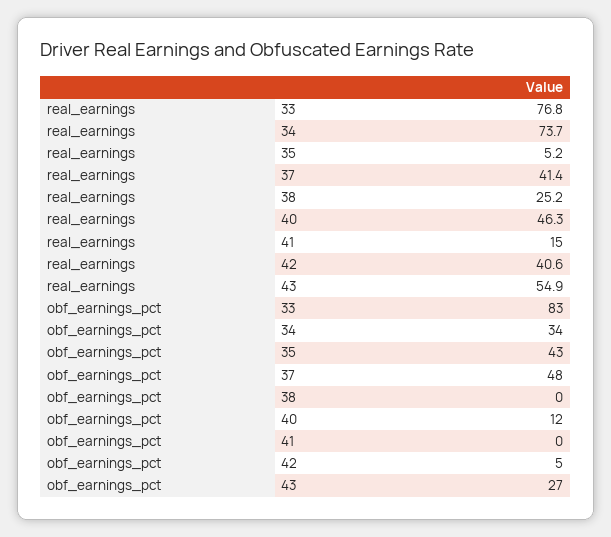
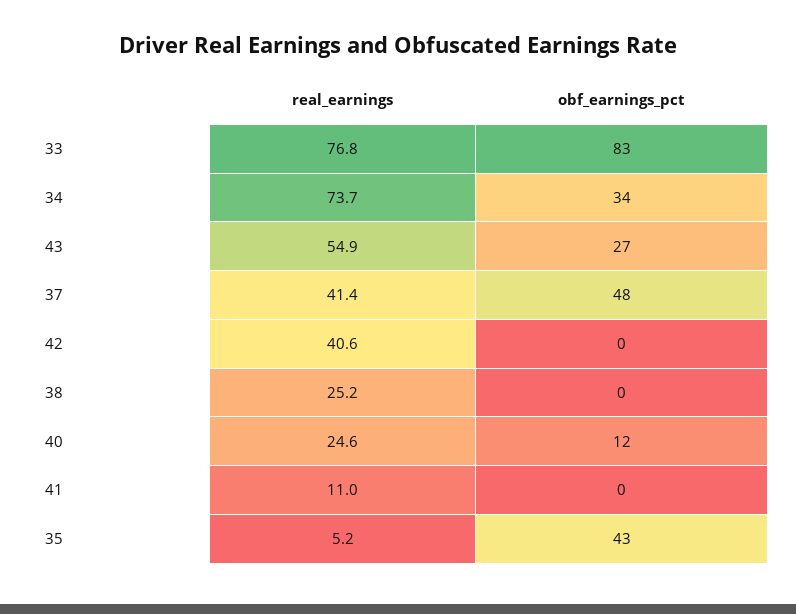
  {
    "real_earnings": {
      "33": 76.8,
      "34": 73.7,
      "35": 5.2,
      "37": 41.4,
      "38": 25.2,
-     "40": 46.3,
+     "40": 24.6,
-     "41": 15,
+     "41": 11,
      "42": 40.6,
      "43": 54.9
    },
    "obf_earnings_pct": {
      "33": 83,
      "34": 34,
      "35": 43,
      "37": 48,
      "38": 0,
      "40": 12,
      "41": 0,
-     "42": 5,
+     "42": 0,
      "43": 27
    }
  }

